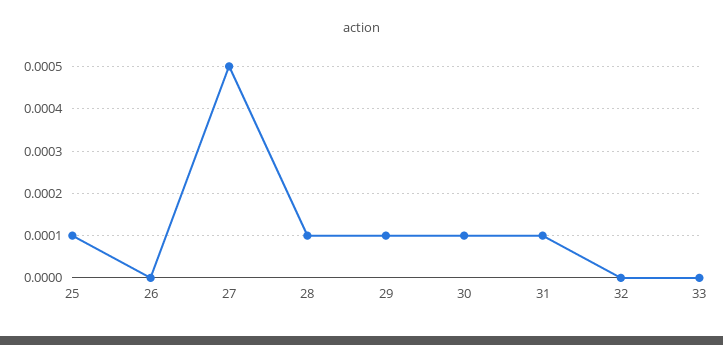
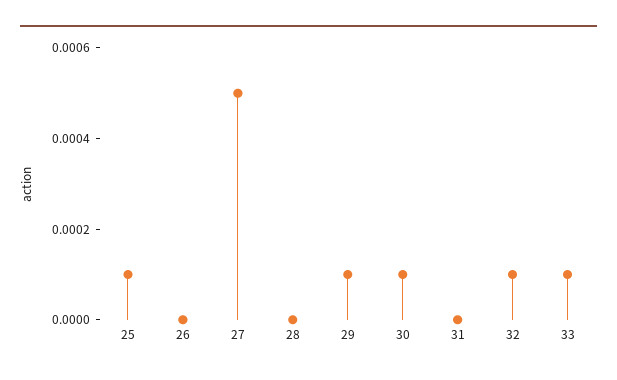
  {
    "25": 0.0001,
    "26": 0,
    "27": 0.0005,
-   "28": 0.0001,
+   "28": 0,
    "29": 0.0001,
    "30": 0.0001,
-   "31": 0.0001,
+   "31": 0,
-   "32": 0,
+   "32": 0.0001,
-   "33": 0
+   "33": 0.0001
  }

